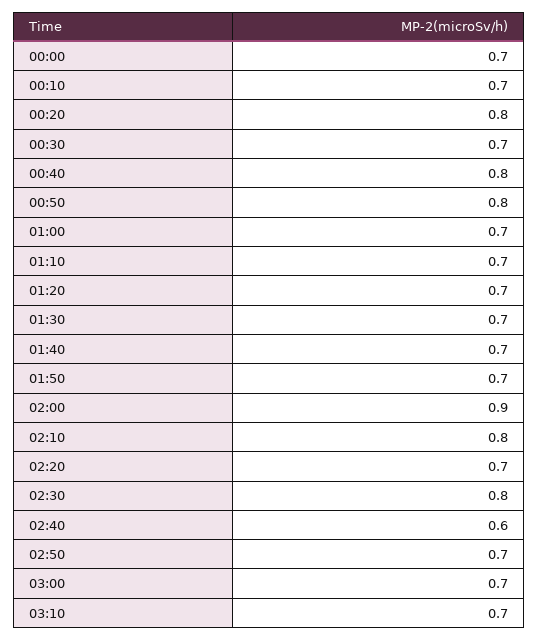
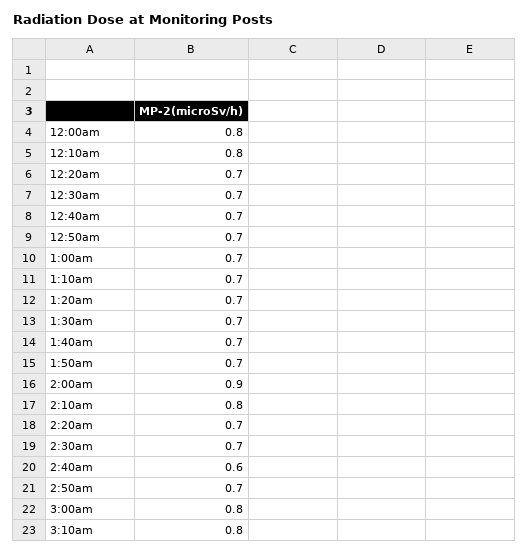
  {
-   "00:00": 0.7,
+   "00:00": 0.8,
-   "00:10": 0.7,
+   "00:10": 0.8,
-   "00:20": 0.8,
+   "00:20": 0.7,
    "00:30": 0.7,
-   "00:40": 0.8,
+   "00:40": 0.7,
-   "00:50": 0.8,
+   "00:50": 0.7,
    "01:00": 0.7,
    "01:10": 0.7,
    "01:20": 0.7,
    "01:30": 0.7,
    "01:40": 0.7,
    "01:50": 0.7,
    "02:00": 0.9,
    "02:10": 0.8,
    "02:20": 0.7,
-   "02:30": 0.8,
+   "02:30": 0.7,
    "02:40": 0.6,
    "02:50": 0.7,
-   "03:00": 0.7,
+   "03:00": 0.8,
-   "03:10": 0.7
+   "03:10": 0.8
  }

